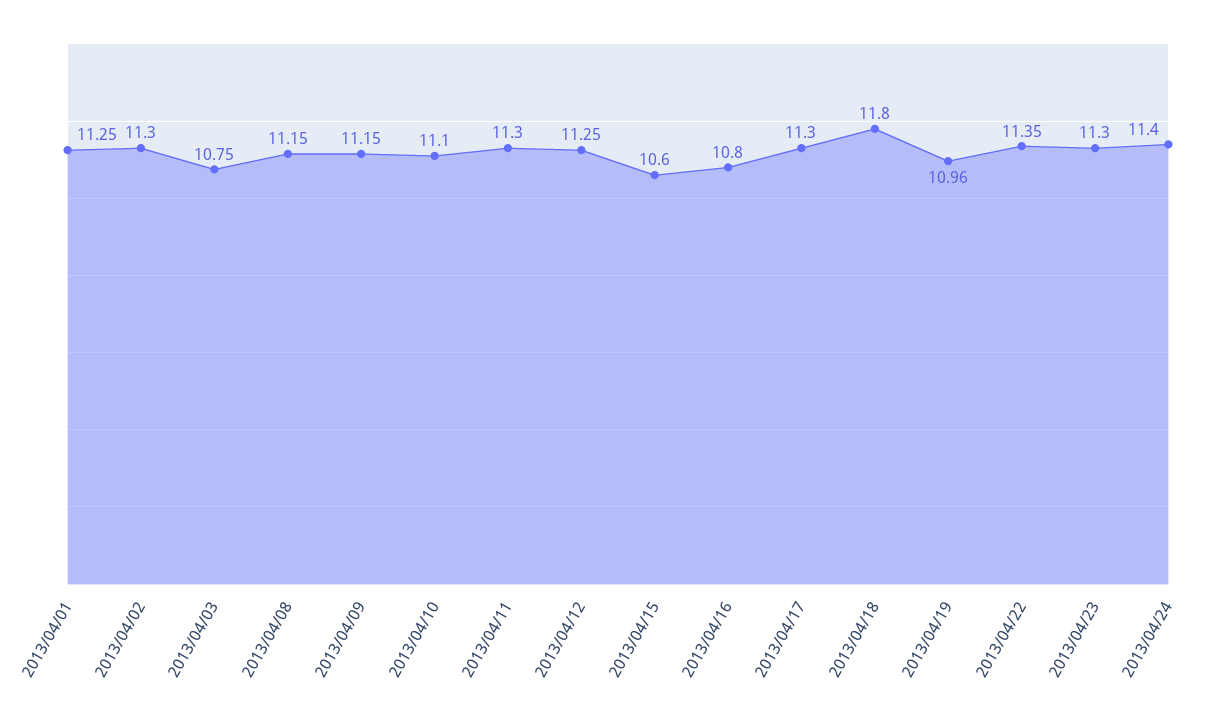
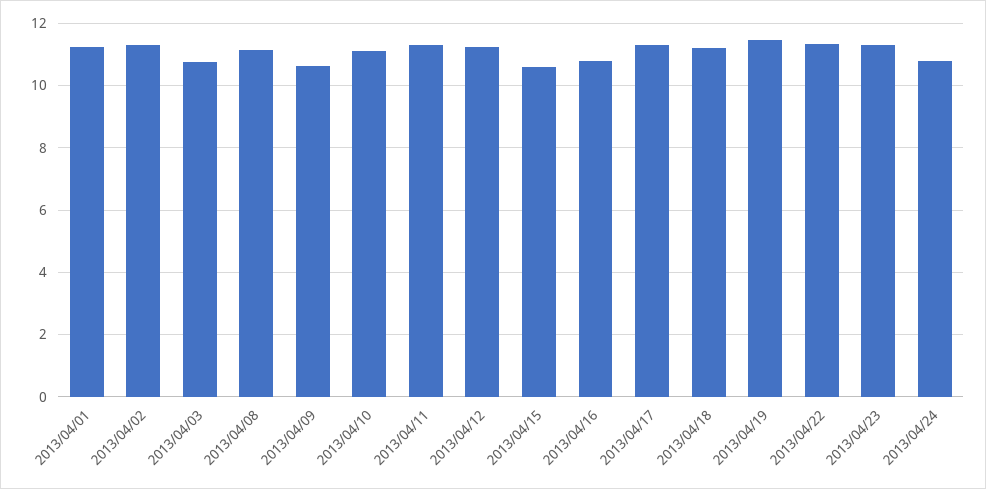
  {
    "2013/04/01": 11.25,
    "2013/04/02": 11.3,
    "2013/04/03": 10.75,
    "2013/04/08": 11.15,
-   "2013/04/09": 11.15,
+   "2013/04/09": 10.6,
    "2013/04/10": 11.1,
    "2013/04/11": 11.3,
    "2013/04/12": 11.25,
    "2013/04/15": 10.6,
    "2013/04/16": 10.8,
    "2013/04/17": 11.3,
-   "2013/04/18": 11.8,
+   "2013/04/18": 11.2,
-   "2013/04/19": 10.96,
+   "2013/04/19": 11.4,
    "2013/04/22": 11.35,
    "2013/04/23": 11.3,
-   "2013/04/24": 11.4
+   "2013/04/24": 10.8
  }

